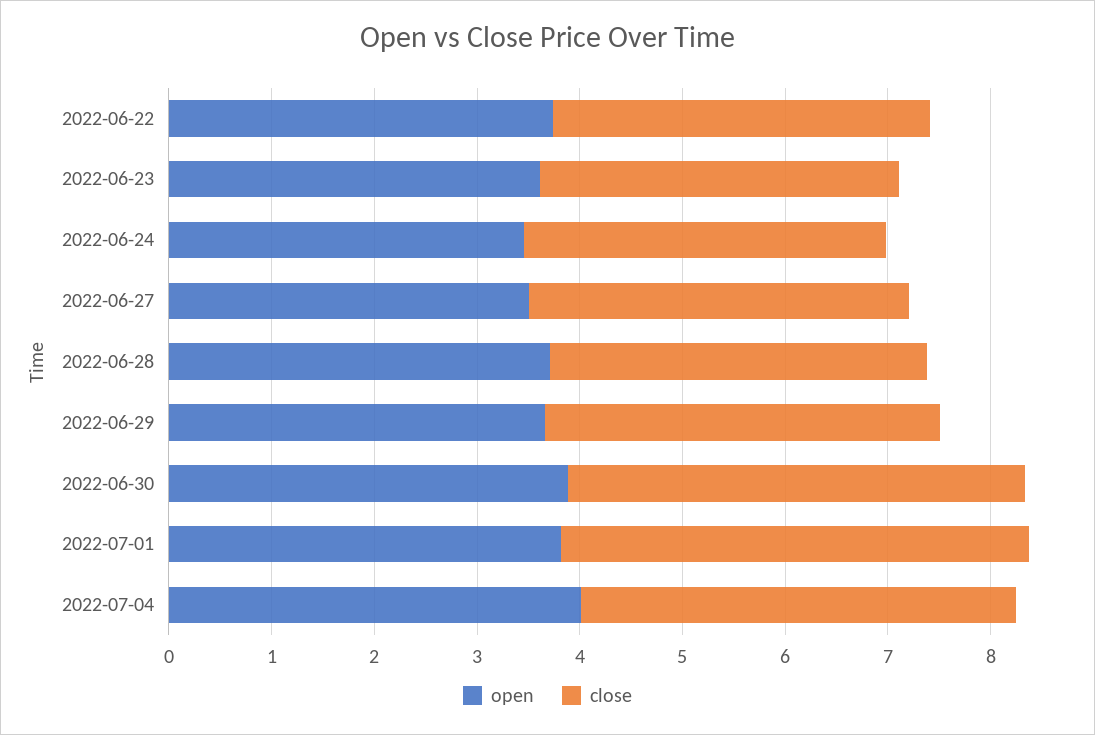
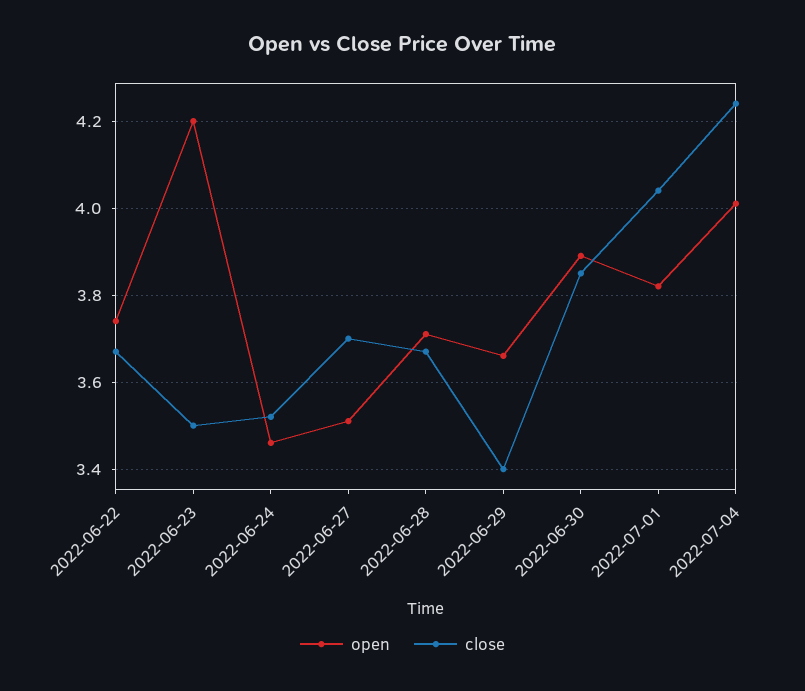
  {
    "open": {
      "2022-06-22": 3.75,
-     "2022-06-23": 3.6,
+     "2022-06-23": 4.2,
      "2022-06-24": 3.45,
      "2022-06-27": 3.5,
      "2022-06-28": 3.7,
      "2022-06-29": 3.65,
      "2022-06-30": 3.9,
      "2022-07-01": 3.8,
      "2022-07-04": 4
    },
    "close": {
      "2022-06-22": 3.65,
      "2022-06-23": 3.5,
      "2022-06-24": 3.5,
      "2022-06-27": 3.7,
      "2022-06-28": 3.65,
-     "2022-06-29": 3.8,
+     "2022-06-29": 3.4,
-     "2022-06-30": 4.4,
+     "2022-06-30": 3.85,
-     "2022-07-01": 4.6,
+     "2022-07-01": 4.05,
      "2022-07-04": 4.25
    }
  }

